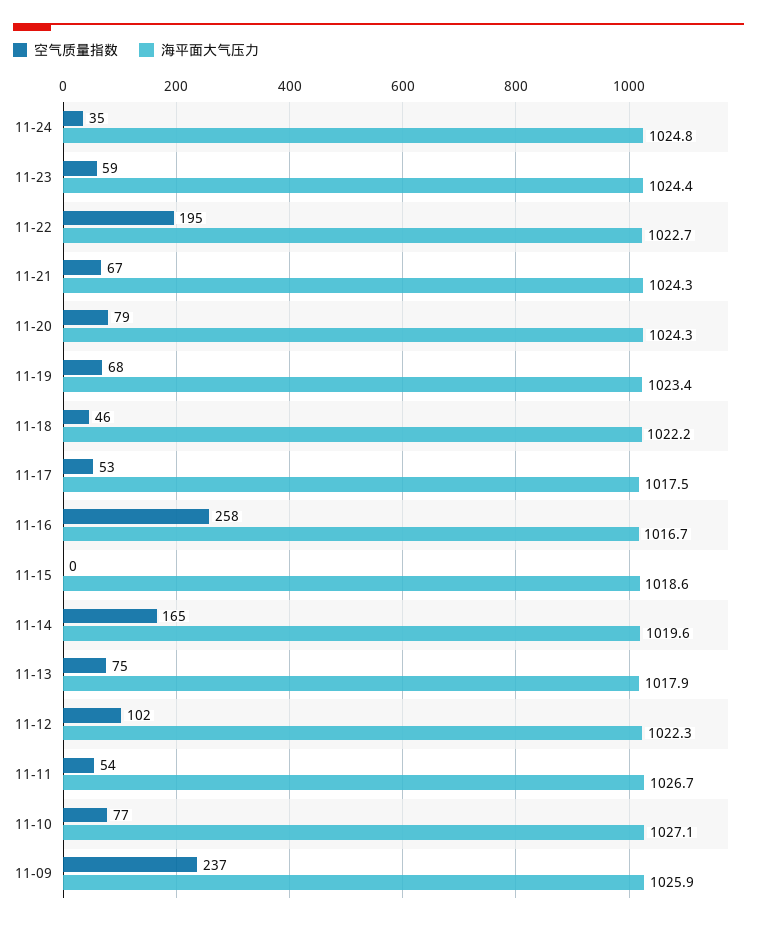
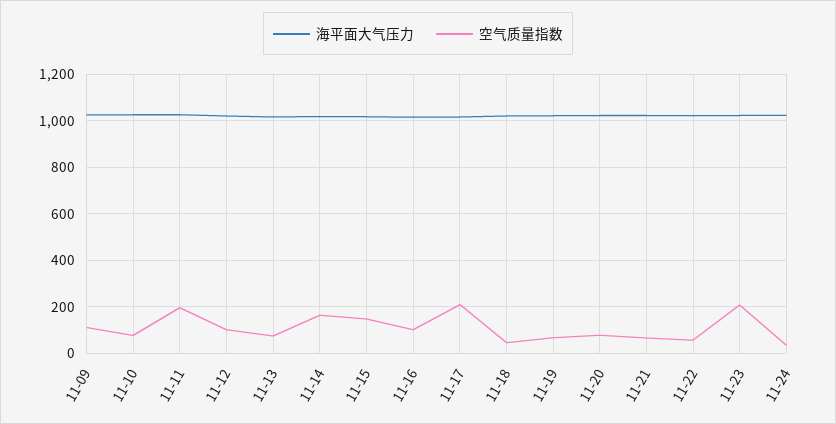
  {
    "空气质量指数": {
      "11-24": 35,
-     "11-23": 59,
+     "11-23": 200,
-     "11-22": 195,
+     "11-22": 50,
      "11-21": 67,
      "11-20": 79,
      "11-19": 68,
      "11-18": 46,
-     "11-17": 53,
+     "11-17": 200,
-     "11-16": 258,
+     "11-16": 100,
-     "11-15": 0,
+     "11-15": 150,
      "11-14": 165,
      "11-13": 75,
      "11-12": 102,
-     "11-11": 54,
+     "11-11": 200,
      "11-10": 77,
-     "11-09": 237
+     "11-09": 100
    },
    "海平面大气压力": {
      "11-24": 1024.8,
      "11-23": 1024.4,
      "11-22": 1022.7,
      "11-21": 1024.3,
      "11-20": 1024.3,
      "11-19": 1023.4,
      "11-18": 1022.2,
      "11-17": 1017.5,
      "11-16": 1016.7,
      "11-15": 1018.6,
      "11-14": 1019.6,
      "11-13": 1017.9,
      "11-12": 1022.3,
      "11-11": 1026.7,
      "11-10": 1027.1,
      "11-09": 1025.9
    }
  }

